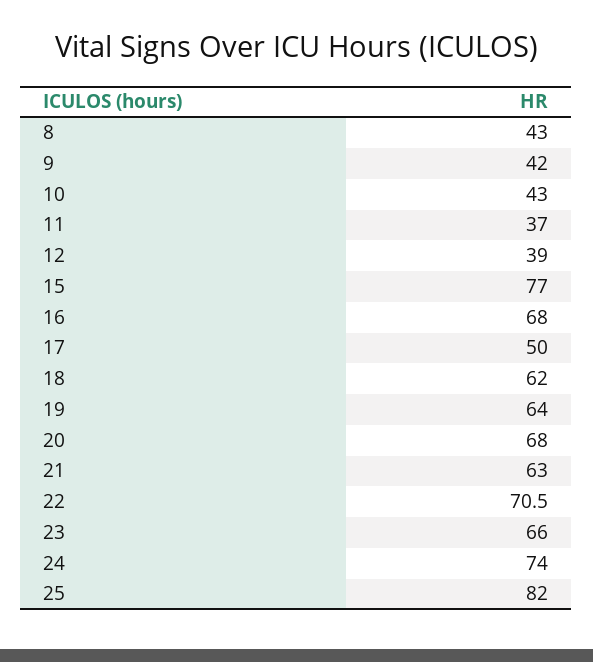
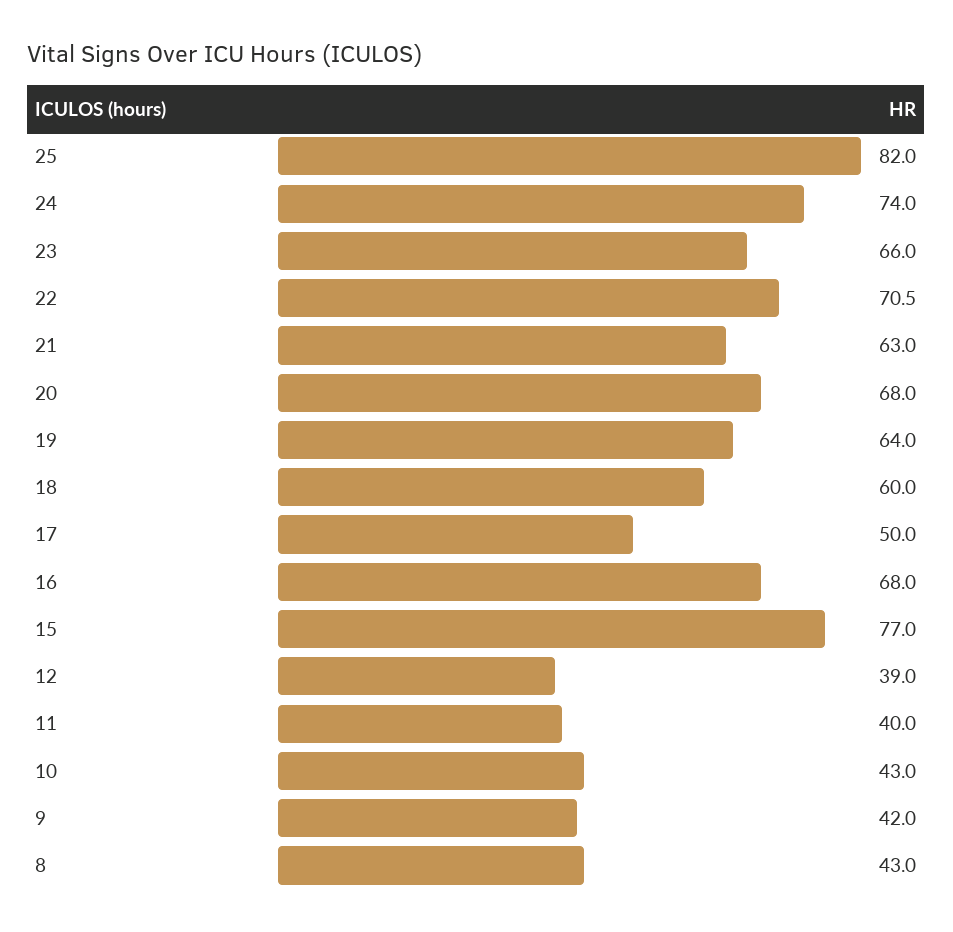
  {
    "8": 43,
    "9": 42,
    "10": 43,
-   "11": 37,
+   "11": 40,
    "12": 39,
    "15": 77,
    "16": 68,
    "17": 50,
-   "18": 62,
+   "18": 60,
    "19": 64,
    "20": 68,
    "21": 63,
    "22": 70.5,
    "23": 66,
    "24": 74,
    "25": 82
  }

